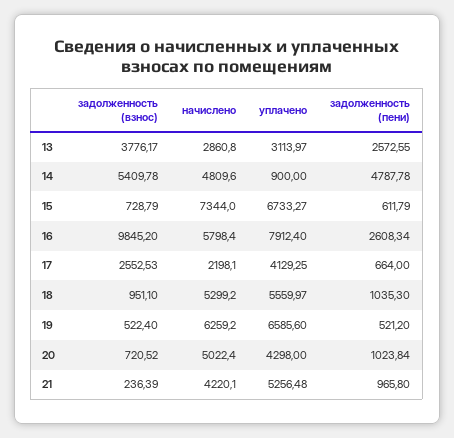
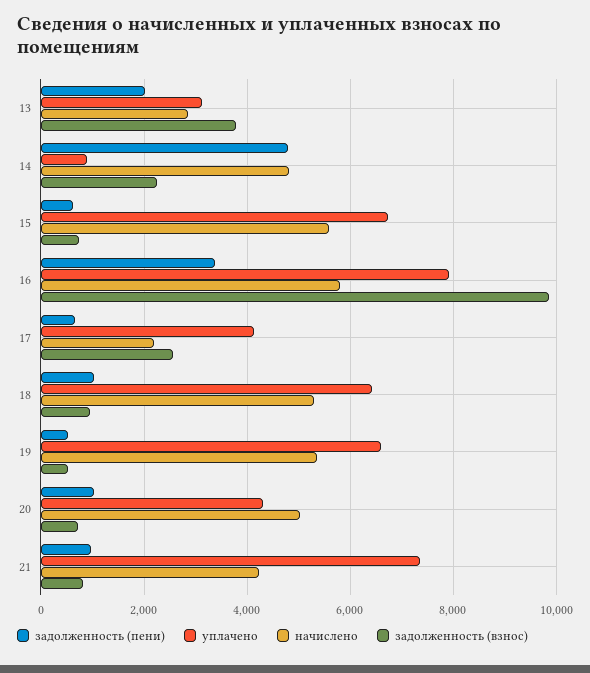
  {
    "задолженность (взнос)": {
      "13": 3776.17,
-     "14": 5409.78,
+     "14": 2200,
      "15": 728.79,
      "16": 9845.2,
      "17": 2552.53,
      "18": 951.1,
      "19": 522.4,
      "20": 720.52,
-     "21": 236.39
+     "21": 800
    },
    "начислено": {
      "13": 2860.8,
      "14": 4809.6,
-     "15": 7344,
+     "15": 5600,
      "16": 5798.4,
      "17": 2198.1,
      "18": 5299.2,
-     "19": 6259.2,
+     "19": 5400,
      "20": 5022.4,
      "21": 4220.1
    },
    "уплачено": {
      "13": 3113.97,
      "14": 900,
      "15": 6733.27,
      "16": 7912.4,
      "17": 4129.25,
-     "18": 5559.97,
+     "18": 6400,
      "19": 6585.6,
      "20": 4298,
-     "21": 5256.48
+     "21": 7400
    },
    "задолженность (пени)": {
-     "13": 2572.55,
+     "13": 2000,
      "14": 4787.78,
      "15": 611.79,
-     "16": 2608.34,
+     "16": 3400,
      "17": 664,
      "18": 1035.3,
      "19": 521.2,
      "20": 1023.84,
      "21": 965.8
    }
  }

